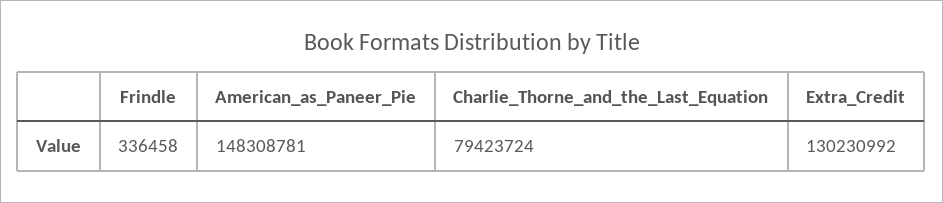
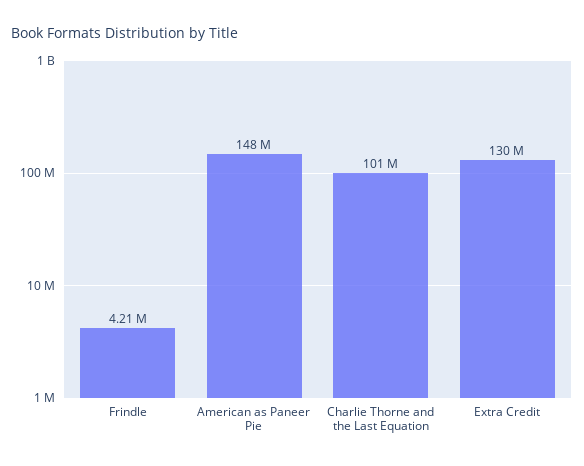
  {
-   "Frindle": 336458,
+   "Frindle": 4210000,
    "American_as_Paneer_Pie": 148308781,
-   "Charlie_Thorne_and_the_Last_Equation": 79423724,
+   "Charlie_Thorne_and_the_Last_Equation": 101000000,
    "Extra_Credit": 130230992
  }

